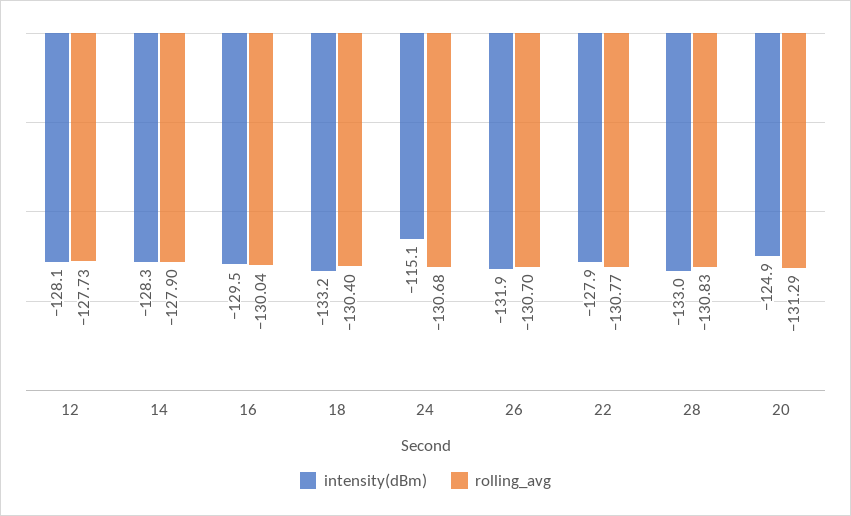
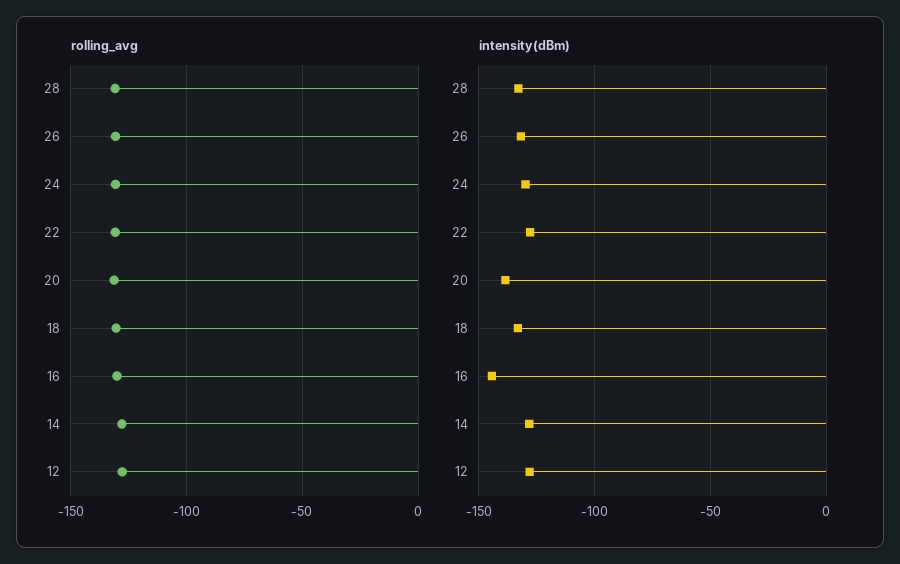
  {
    "intensity(dBm)": {
      "12": -128.1,
      "14": -128.3,
-     "16": -129.5,
+     "16": -145,
      "18": -133.2,
-     "24": -115.1,
+     "24": -130,
      "26": -131.9,
      "22": -127.9,
      "28": -133,
-     "20": -124.9
+     "20": -140
    },
    "rolling_avg": {
      "12": -127.73,
      "14": -127.9,
      "16": -130.04,
      "18": -130.4,
      "24": -130.68,
      "26": -130.7,
      "22": -130.77,
      "28": -130.83,
      "20": -131.29
    }
  }

